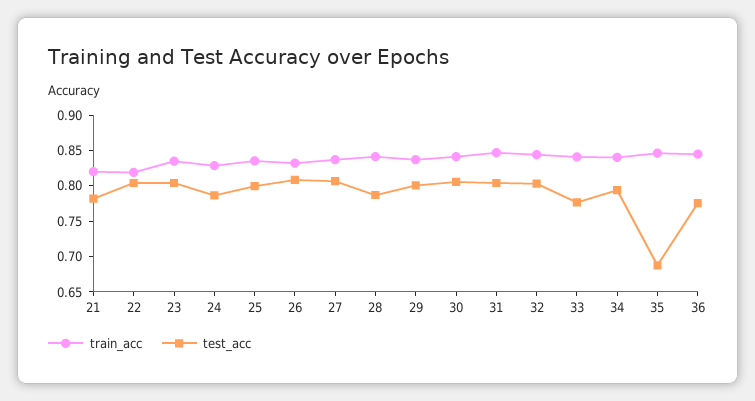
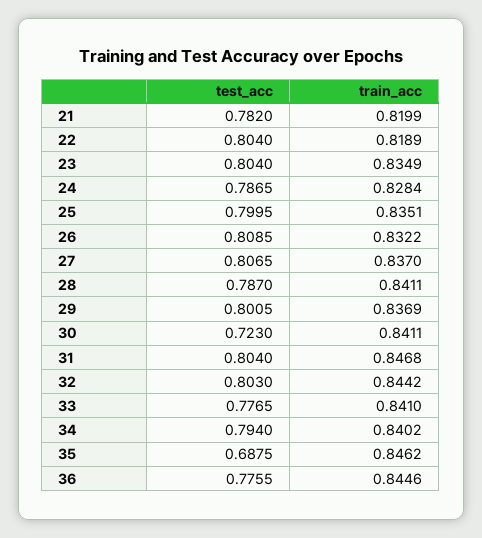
  {
    "train_acc": {
      "21": 0.8199,
      "22": 0.8189,
      "23": 0.8349,
      "24": 0.8284,
      "25": 0.8351,
      "26": 0.8322,
      "27": 0.837,
      "28": 0.8411,
      "29": 0.8369,
      "30": 0.8411,
      "31": 0.8468,
      "32": 0.8442,
      "33": 0.841,
      "34": 0.8402,
      "35": 0.8462,
      "36": 0.8446
    },
    "test_acc": {
      "21": 0.782,
      "22": 0.804,
      "23": 0.804,
      "24": 0.7865,
      "25": 0.7995,
      "26": 0.8085,
      "27": 0.8065,
      "28": 0.787,
      "29": 0.8005,
-     "30": 0.8,
+     "30": 0.723,
      "31": 0.804,
      "32": 0.803,
      "33": 0.7765,
      "34": 0.794,
      "35": 0.6875,
      "36": 0.7755
    }
  }

